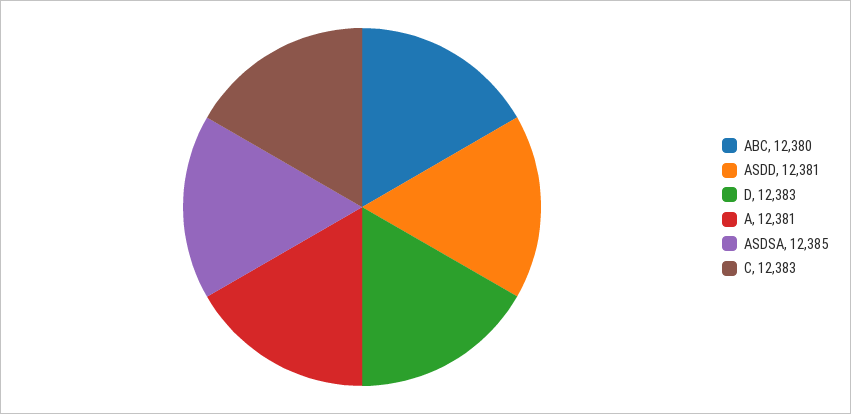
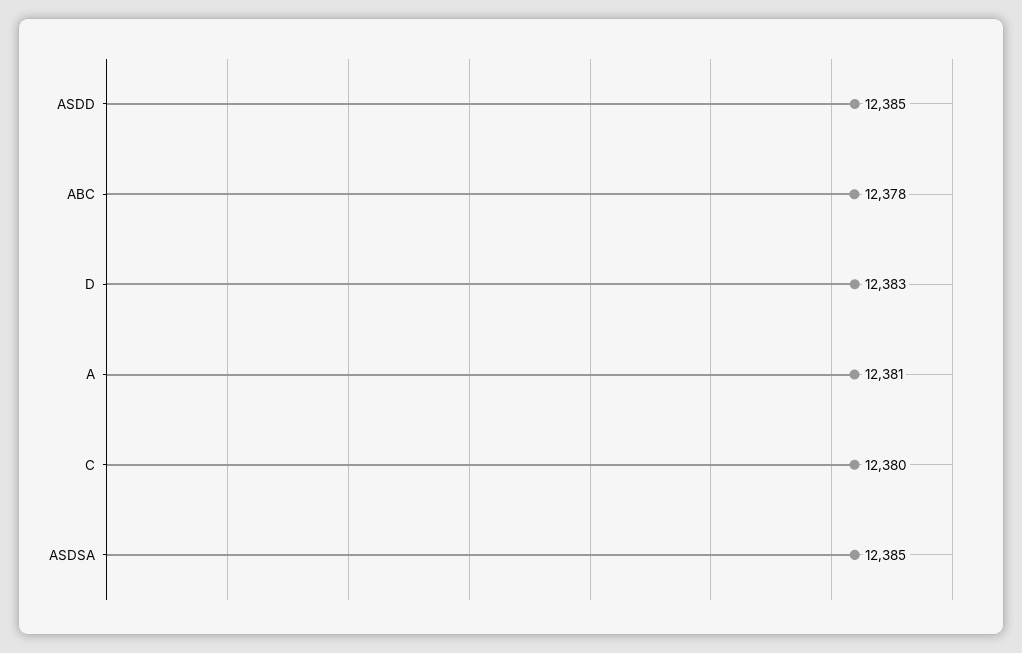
  {
-   "ABC": 12380,
+   "ABC": 12378,
-   "ASDD": 12381,
+   "ASDD": 12385,
    "D": 12383,
    "A": 12381,
    "ASDSA": 12385,
-   "C": 12383
+   "C": 12380
  }

